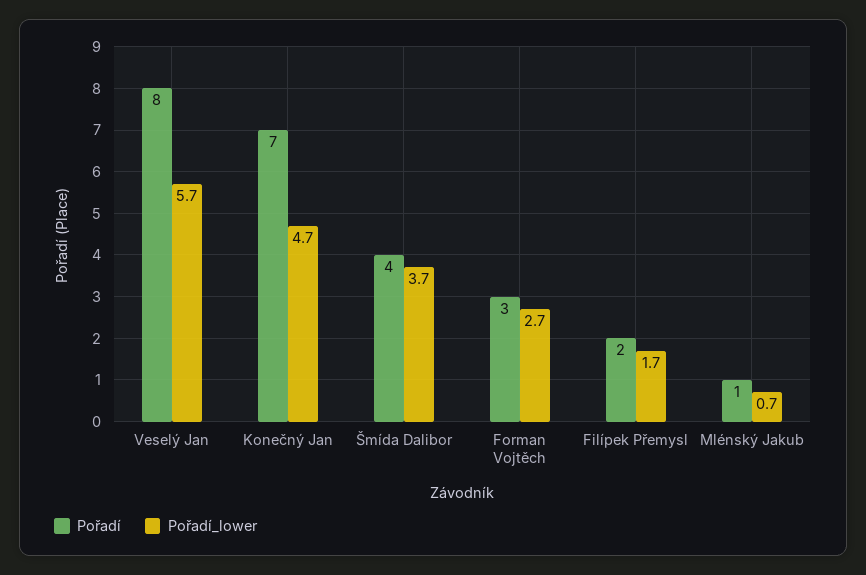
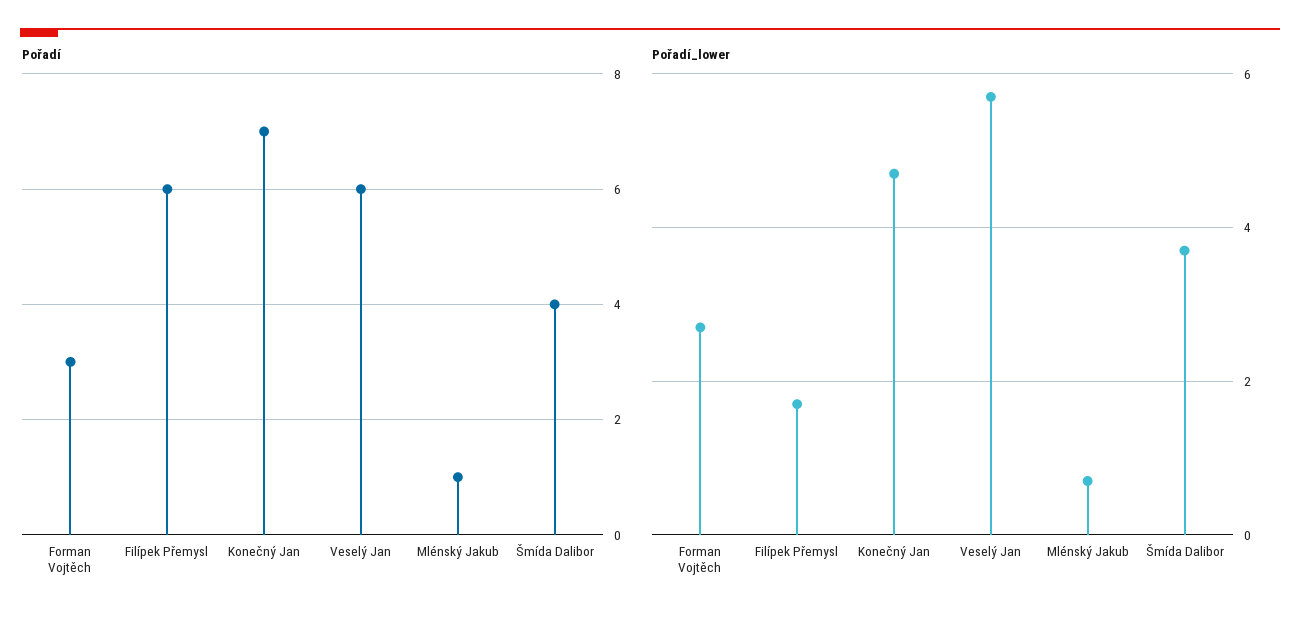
  {
    "Pořadí": {
-     "Veselý Jan": 8,
+     "Veselý Jan": 6,
      "Konečný Jan": 7,
      "Šmída Dalibor": 4,
      "Forman Vojtěch": 3,
-     "Filípek Přemysl": 2,
+     "Filípek Přemysl": 6,
      "Mlénský Jakub": 1
    },
    "Pořadí_lower": {
      "Veselý Jan": 5.7,
      "Konečný Jan": 4.7,
      "Šmída Dalibor": 3.7,
      "Forman Vojtěch": 2.7,
      "Filípek Přemysl": 1.7,
      "Mlénský Jakub": 0.7
    }
  }

